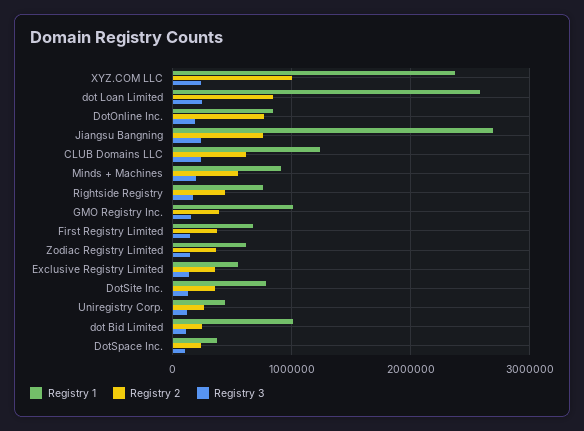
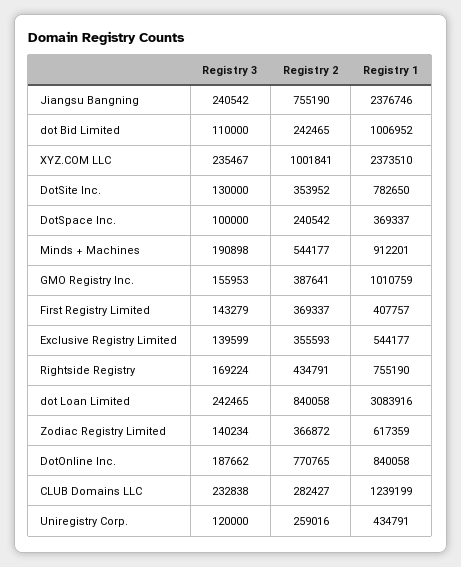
  {
    "Registry 1": {
      "XYZ.COM LLC": 2373510,
-     "dot Loan Limited": 2600000,
+     "dot Loan Limited": 3083916,
      "DotOnline Inc.": 840058,
-     "Jiangsu Bangning": 2700000,
+     "Jiangsu Bangning": 2376746,
      "CLUB Domains LLC": 1239199,
      "Minds + Machines": 912201,
      "Rightside Registry": 755190,
      "GMO Registry Inc.": 1010759,
-     "First Registry Limited": 700000,
+     "First Registry Limited": 407757,
      "Zodiac Registry Limited": 617359,
      "Exclusive Registry Limited": 544177,
      "DotSite Inc.": 782650,
      "Uniregistry Corp.": 434791,
      "dot Bid Limited": 1006952,
      "DotSpace Inc.": 369337
    },
    "Registry 2": {
      "XYZ.COM LLC": 1001841,
      "dot Loan Limited": 840058,
      "DotOnline Inc.": 770765,
      "Jiangsu Bangning": 755190,
-     "CLUB Domains LLC": 600000,
+     "CLUB Domains LLC": 282427,
      "Minds + Machines": 544177,
      "Rightside Registry": 434791,
      "GMO Registry Inc.": 387641,
      "First Registry Limited": 369337,
      "Zodiac Registry Limited": 366872,
      "Exclusive Registry Limited": 355593,
      "DotSite Inc.": 353952,
      "Uniregistry Corp.": 259016,
      "dot Bid Limited": 242465,
      "DotSpace Inc.": 240542
    },
    "Registry 3": {
      "XYZ.COM LLC": 235467,
      "dot Loan Limited": 242465,
      "DotOnline Inc.": 187662,
      "Jiangsu Bangning": 240542,
      "CLUB Domains LLC": 232838,
      "Minds + Machines": 190898,
      "Rightside Registry": 169224,
      "GMO Registry Inc.": 155953,
      "First Registry Limited": 143279,
      "Zodiac Registry Limited": 140234,
      "Exclusive Registry Limited": 139599,
      "DotSite Inc.": 130000,
      "Uniregistry Corp.": 120000,
      "dot Bid Limited": 110000,
      "DotSpace Inc.": 100000
    }
  }

